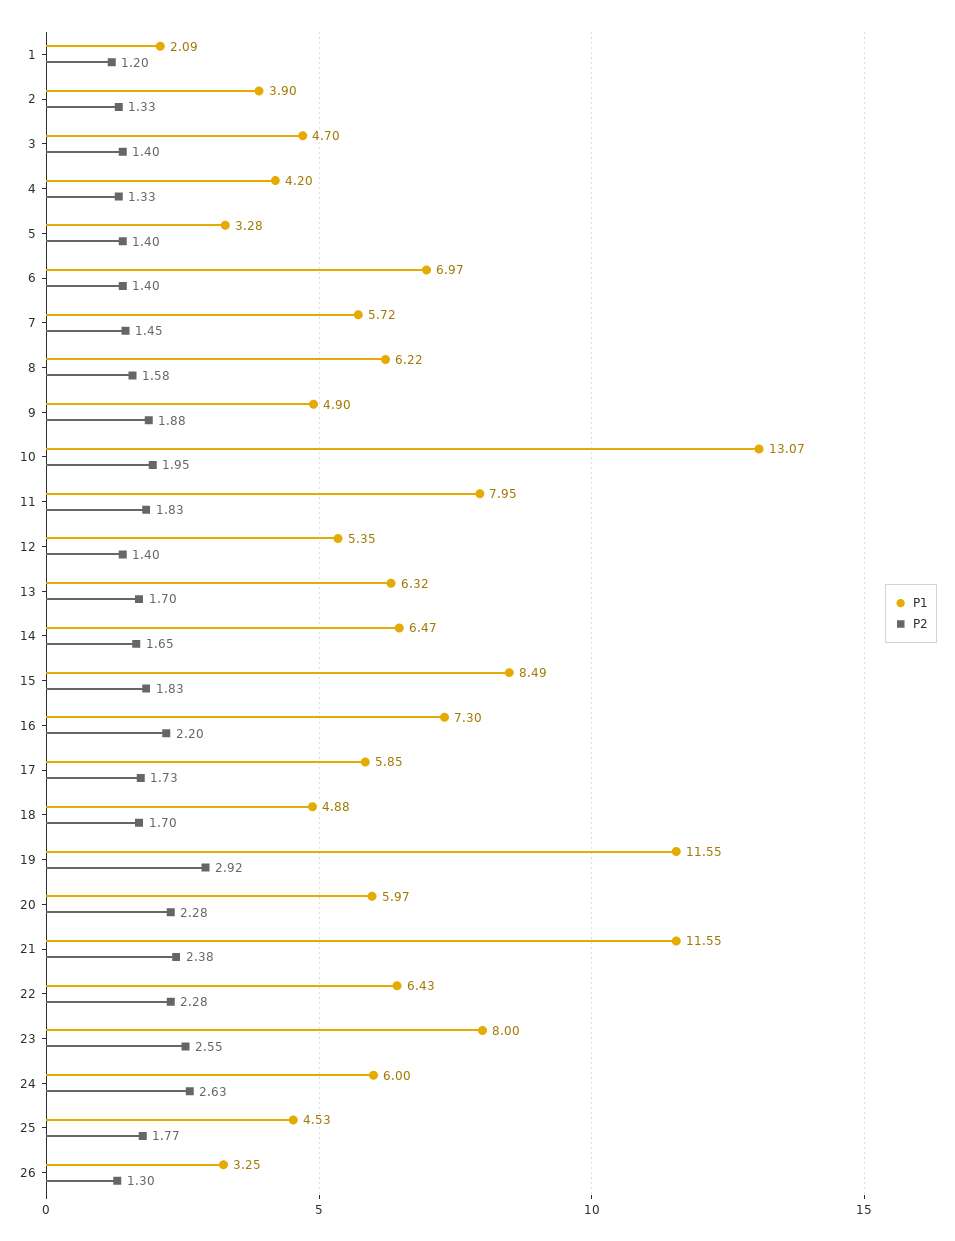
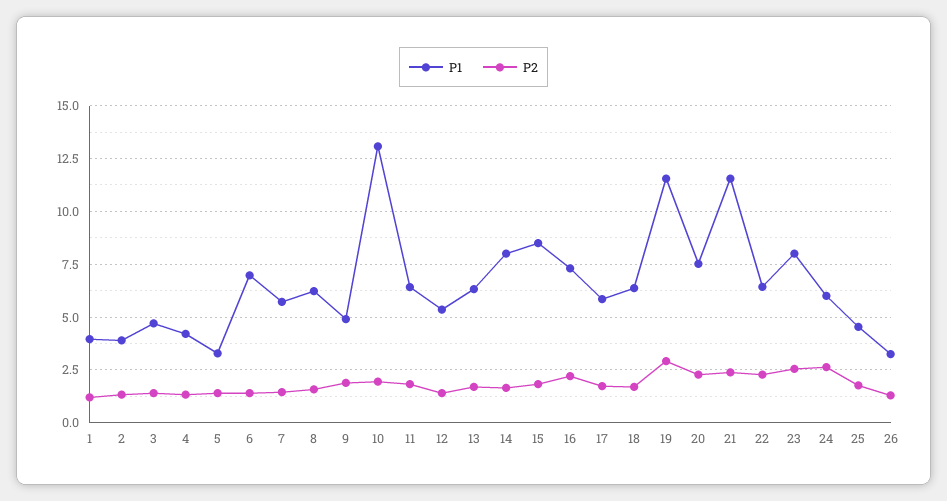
  {
    "P1": {
-     "1": 2.09,
+     "1": 4,
      "2": 3.9,
      "3": 4.7,
      "4": 4.2,
      "5": 3.28,
      "6": 6.97,
      "7": 5.72,
      "8": 6.22,
      "9": 4.9,
      "10": 13.07,
-     "11": 7.95,
+     "11": 6.5,
      "12": 5.35,
      "13": 6.32,
-     "14": 6.47,
+     "14": 8,
      "15": 8.49,
      "16": 7.3,
      "17": 5.85,
-     "18": 4.88,
+     "18": 6.5,
      "19": 11.55,
-     "20": 5.97,
+     "20": 7.5,
      "21": 11.55,
      "22": 6.43,
      "23": 8,
      "24": 6,
      "25": 4.53,
      "26": 3.25
    },
    "P2": {
      "1": 1.2,
      "2": 1.33,
      "3": 1.4,
      "4": 1.33,
      "5": 1.4,
      "6": 1.4,
      "7": 1.45,
      "8": 1.58,
      "9": 1.88,
      "10": 1.95,
      "11": 1.83,
      "12": 1.4,
      "13": 1.7,
      "14": 1.65,
      "15": 1.83,
      "16": 2.2,
      "17": 1.73,
      "18": 1.7,
      "19": 2.92,
      "20": 2.28,
      "21": 2.38,
      "22": 2.28,
      "23": 2.55,
      "24": 2.63,
      "25": 1.77,
      "26": 1.3
    }
  }

